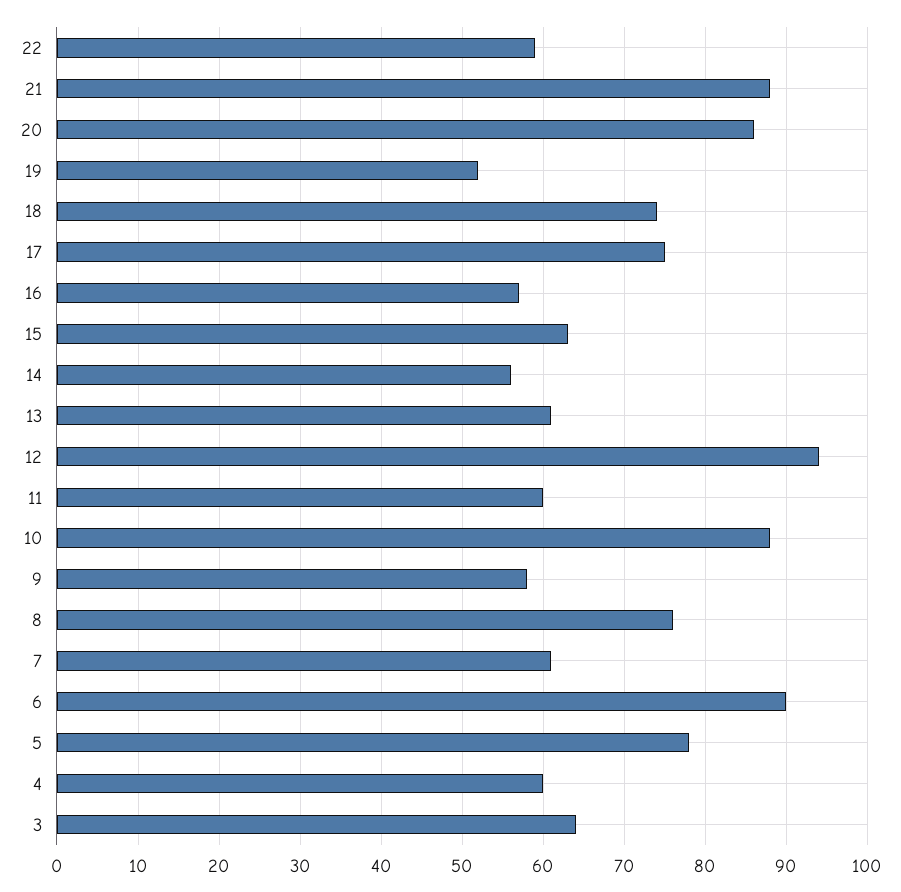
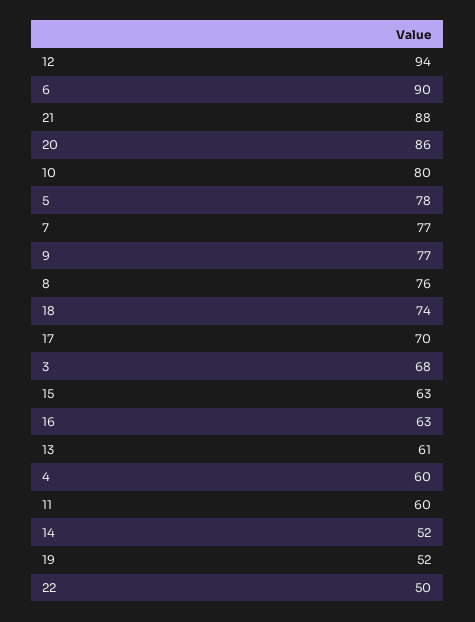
  {
-   "22": 59,
+   "22": 50,
    "21": 88,
    "20": 86,
    "19": 52,
    "18": 74,
-   "17": 75,
+   "17": 70,
-   "16": 57,
+   "16": 63,
    "15": 63,
-   "14": 56,
+   "14": 52,
    "13": 61,
    "12": 94,
    "11": 60,
-   "10": 88,
+   "10": 80,
-   "9": 58,
+   "9": 77,
    "8": 76,
-   "7": 61,
+   "7": 77,
    "6": 90,
    "5": 78,
    "4": 60,
-   "3": 64
+   "3": 68
  }

